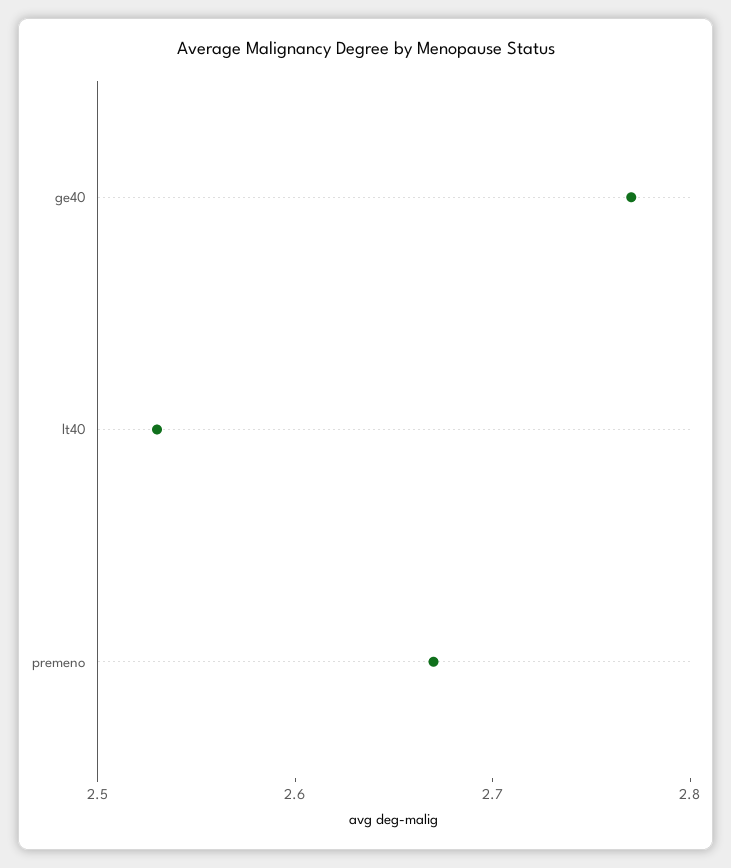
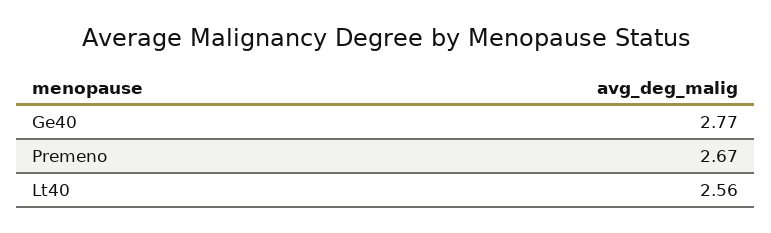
  {
    "ge40": 2.77,
-   "lt40": 2.53,
+   "lt40": 2.56,
    "premeno": 2.67
  }

